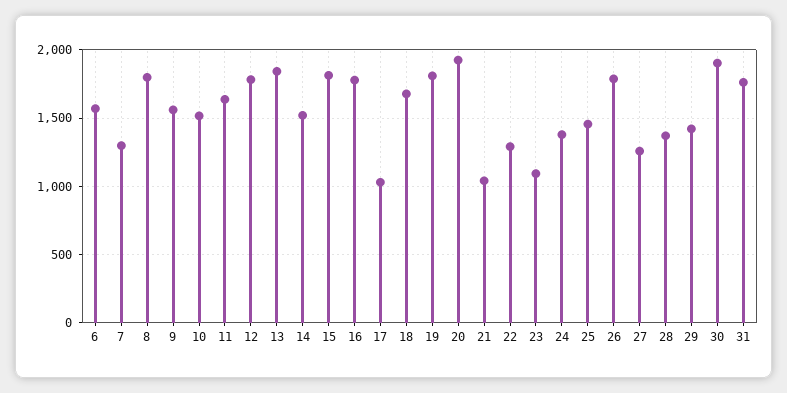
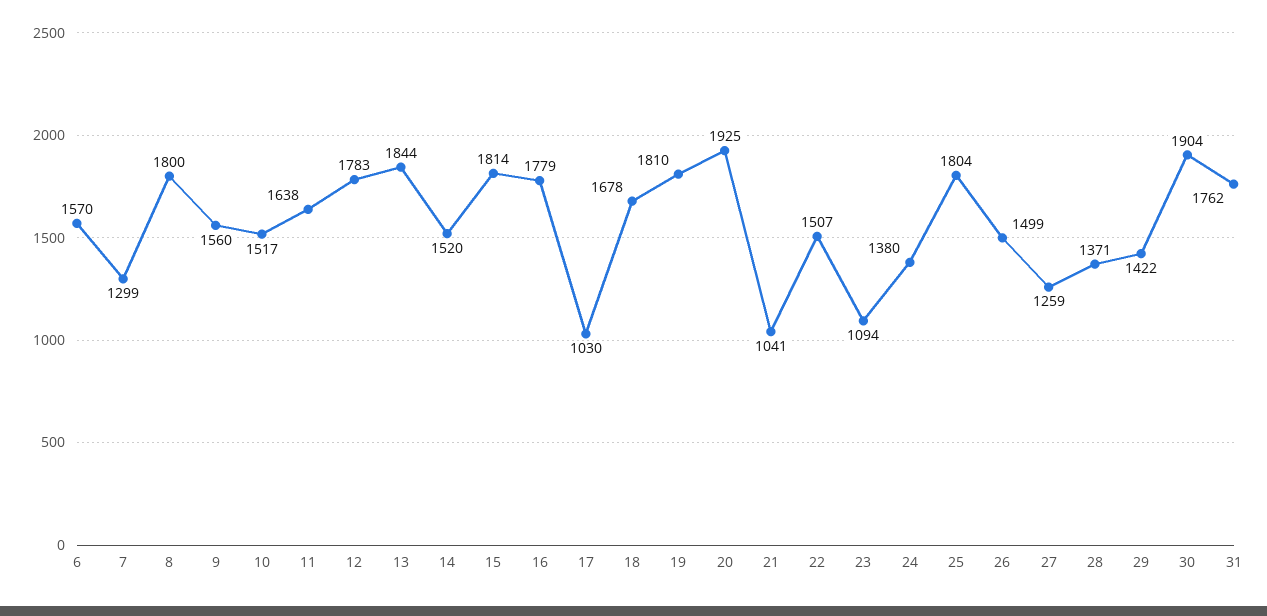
  {
    "6": 1570,
    "7": 1299,
    "8": 1800,
    "9": 1560,
    "10": 1517,
    "11": 1638,
    "12": 1783,
    "13": 1844,
    "14": 1520,
    "15": 1814,
    "16": 1779,
    "17": 1030,
    "18": 1678,
    "19": 1810,
    "20": 1925,
    "21": 1041,
-   "22": 1300,
+   "22": 1507,
    "23": 1094,
    "24": 1380,
-   "25": 1450,
+   "25": 1804,
-   "26": 1800,
+   "26": 1499,
    "27": 1259,
    "28": 1371,
    "29": 1422,
    "30": 1904,
    "31": 1762
  }

